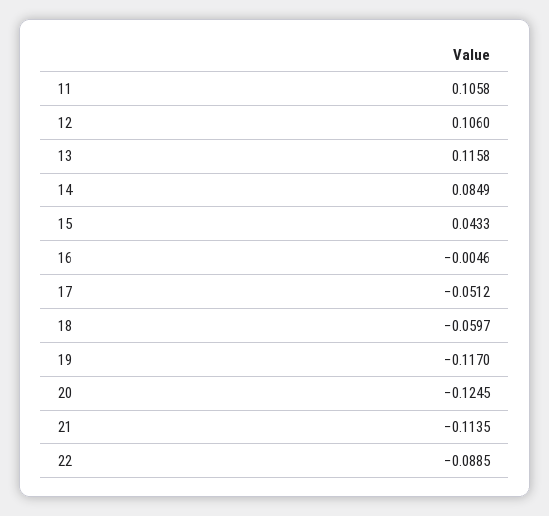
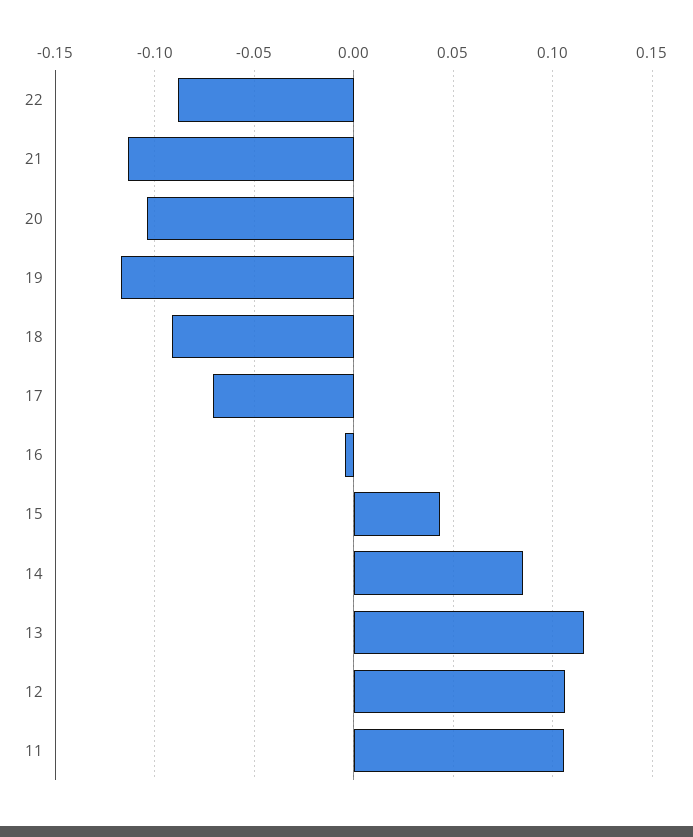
  {
    "11": 0.1058,
    "12": 0.106,
    "13": 0.1158,
    "14": 0.0849,
    "15": 0.0433,
    "16": -0.0046,
-   "17": -0.0512,
+   "17": -0.07,
-   "18": -0.0597,
+   "18": -0.09,
    "19": -0.117,
-   "20": -0.1245,
+   "20": -0.105,
    "21": -0.1135,
    "22": -0.0885
  }

